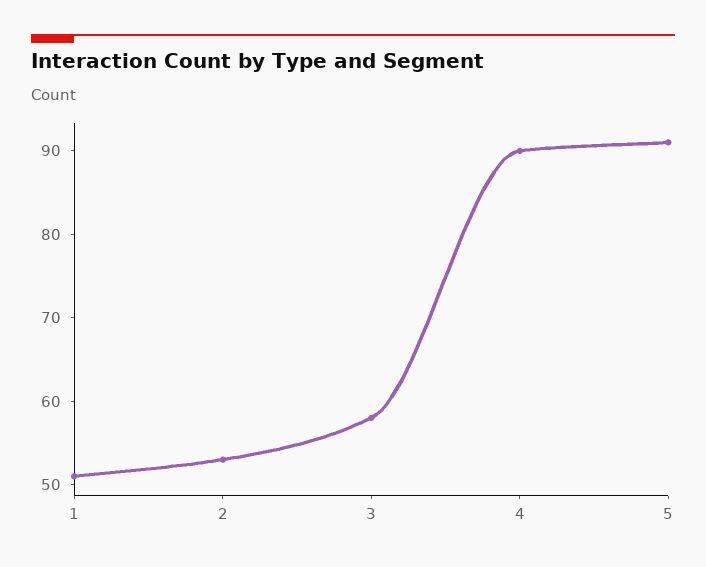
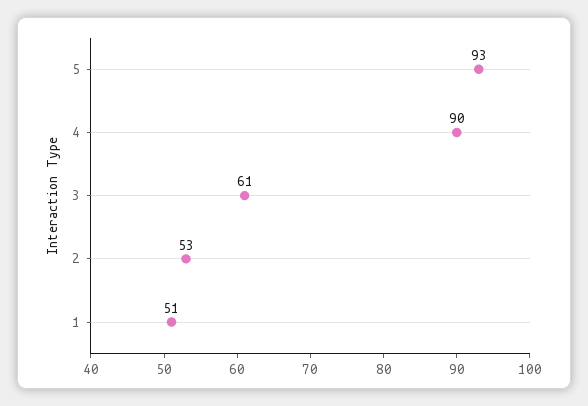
  {
    "1": 51,
    "2": 53,
-   "3": 58,
+   "3": 61,
    "4": 90,
-   "5": 91
+   "5": 93
  }

